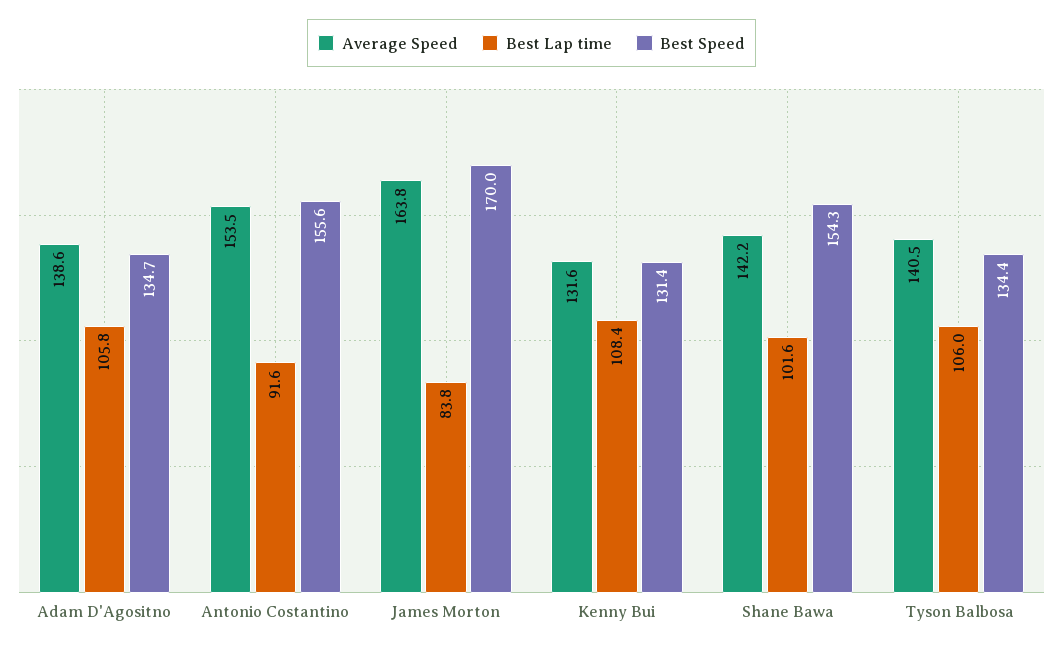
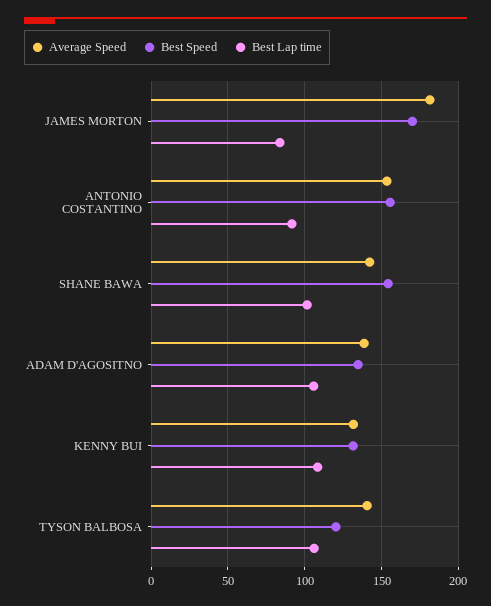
  {
    "Average Speed": {
      "Adam D'Agositno": 138.6,
      "Antonio Costantino": 153.5,
-     "James Morton": 163.8,
+     "James Morton": 180,
      "Kenny Bui": 131.6,
      "Shane Bawa": 142.2,
      "Tyson Balbosa": 140.5
    },
    "Best Lap time": {
      "Adam D'Agositno": 105.8,
      "Antonio Costantino": 91.6,
      "James Morton": 83.8,
      "Kenny Bui": 108.4,
      "Shane Bawa": 101.6,
      "Tyson Balbosa": 106
    },
    "Best Speed": {
      "Adam D'Agositno": 134.7,
      "Antonio Costantino": 155.6,
      "James Morton": 170,
      "Kenny Bui": 131.4,
      "Shane Bawa": 154.3,
-     "Tyson Balbosa": 134.4
+     "Tyson Balbosa": 120
    }
  }

